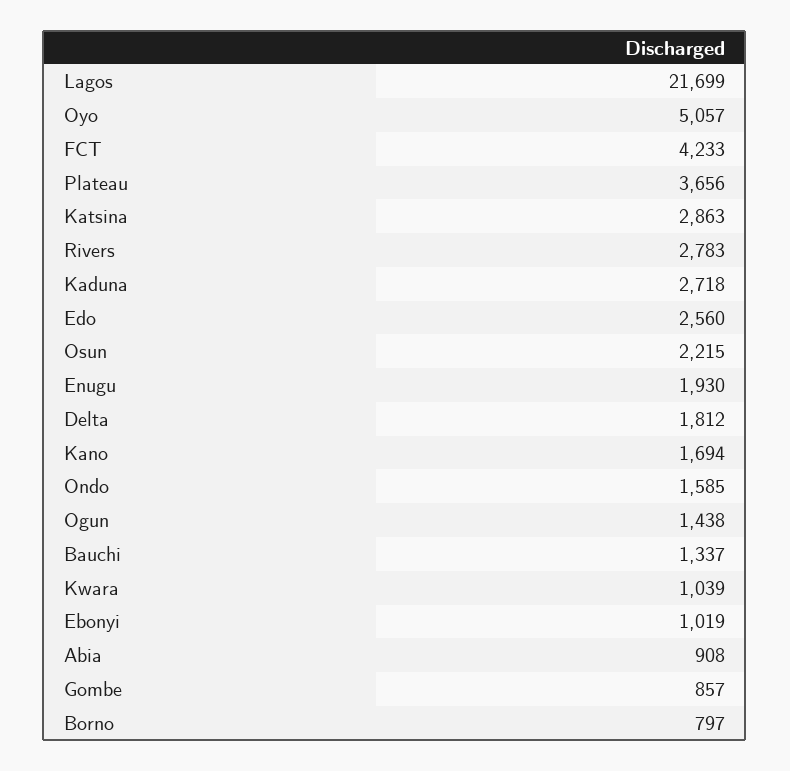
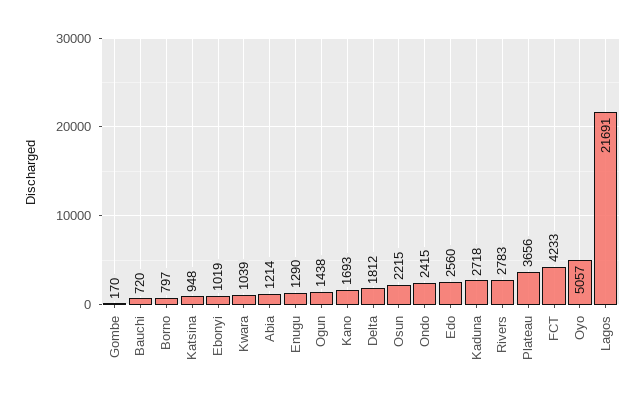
  {
-   "Lagos": 21699,
+   "Lagos": 21691,
    "Oyo": 5057,
    "FCT": 4233,
    "Plateau": 3656,
-   "Katsina": 2863,
+   "Katsina": 948,
    "Rivers": 2783,
    "Kaduna": 2718,
    "Edo": 2560,
    "Osun": 2215,
-   "Enugu": 1930,
+   "Enugu": 1290,
    "Delta": 1812,
-   "Kano": 1694,
+   "Kano": 1693,
-   "Ondo": 1585,
+   "Ondo": 2415,
    "Ogun": 1438,
-   "Bauchi": 1337,
+   "Bauchi": 720,
    "Kwara": 1039,
    "Ebonyi": 1019,
-   "Abia": 908,
+   "Abia": 1214,
-   "Gombe": 857,
+   "Gombe": 170,
    "Borno": 797
  }

